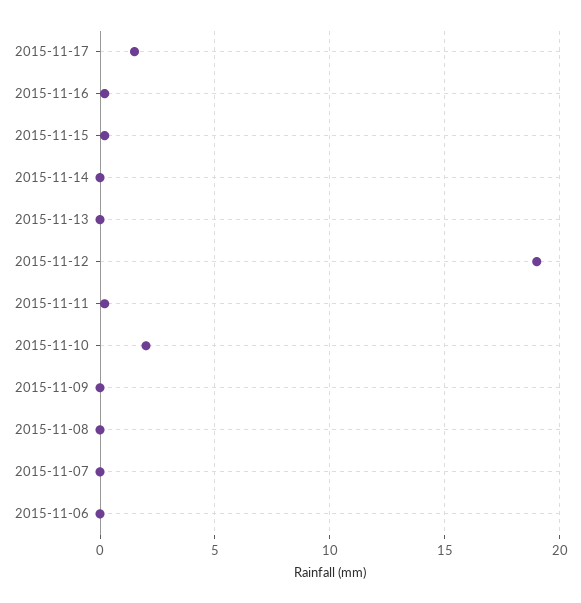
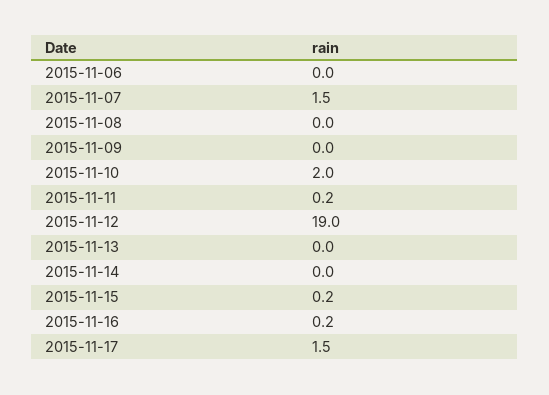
  {
    "2015-11-17": 1.5,
    "2015-11-16": 0.2,
    "2015-11-15": 0.2,
    "2015-11-14": 0,
    "2015-11-13": 0,
    "2015-11-12": 19,
    "2015-11-11": 0.2,
    "2015-11-10": 2,
    "2015-11-09": 0,
    "2015-11-08": 0,
-   "2015-11-07": 0,
+   "2015-11-07": 1.5,
    "2015-11-06": 0
  }

